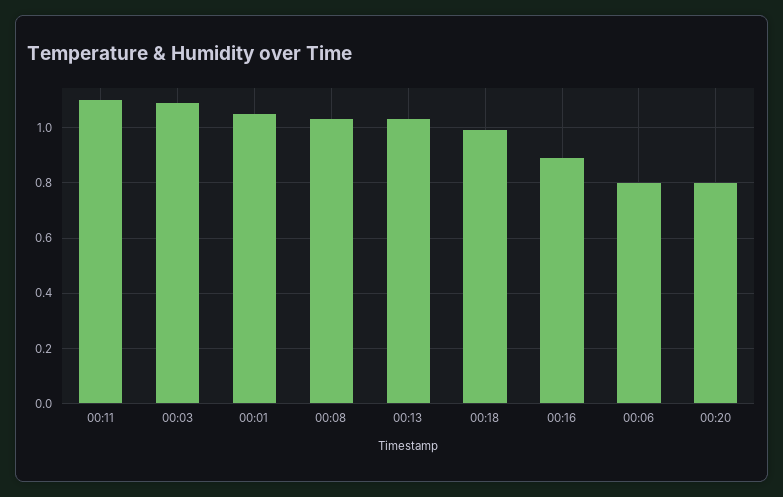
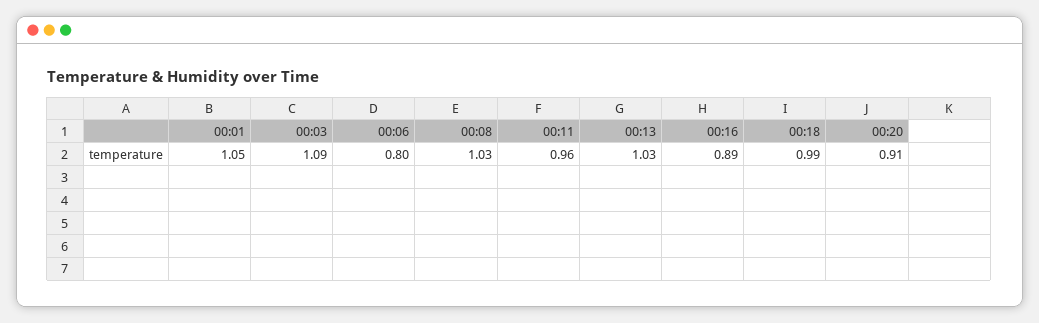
  {
-   "00:11": 1.1,
+   "00:11": 0.96,
    "00:03": 1.09,
    "00:01": 1.05,
    "00:08": 1.03,
    "00:13": 1.03,
    "00:18": 0.99,
    "00:16": 0.89,
    "00:06": 0.8,
-   "00:20": 0.8
+   "00:20": 0.91
  }

